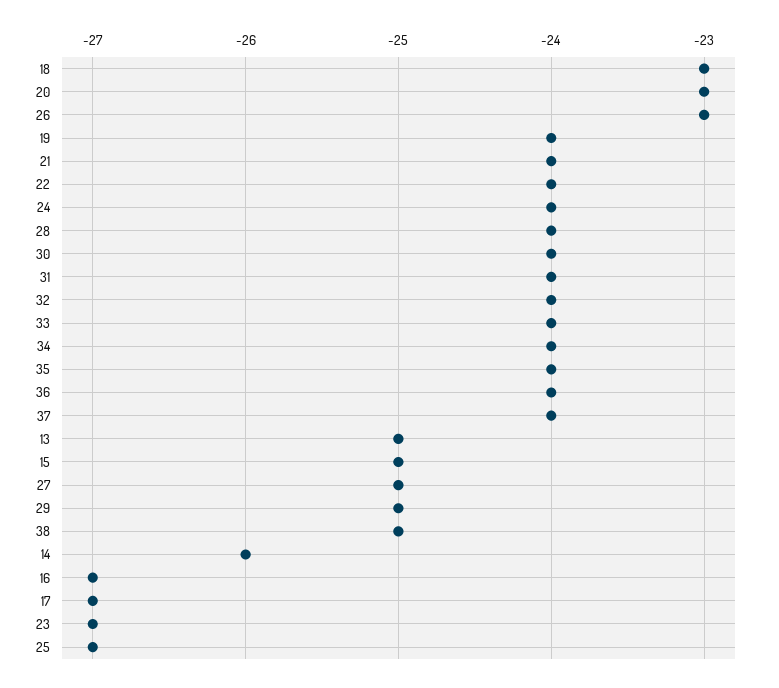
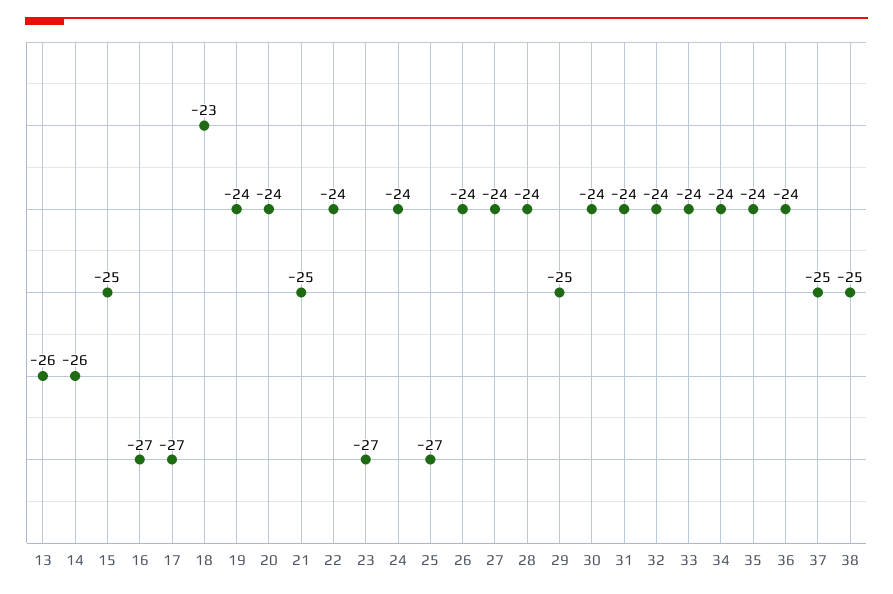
  {
    "18": -23,
-   "20": -23,
+   "20": -24,
-   "26": -23,
+   "26": -24,
    "19": -24,
-   "21": -24,
+   "21": -25,
    "22": -24,
    "24": -24,
    "28": -24,
    "30": -24,
    "31": -24,
    "32": -24,
    "33": -24,
    "34": -24,
    "35": -24,
    "36": -24,
-   "37": -24,
+   "37": -25,
-   "13": -25,
+   "13": -26,
    "15": -25,
-   "27": -25,
+   "27": -24,
    "29": -25,
    "38": -25,
    "14": -26,
    "16": -27,
    "17": -27,
    "23": -27,
    "25": -27
  }

